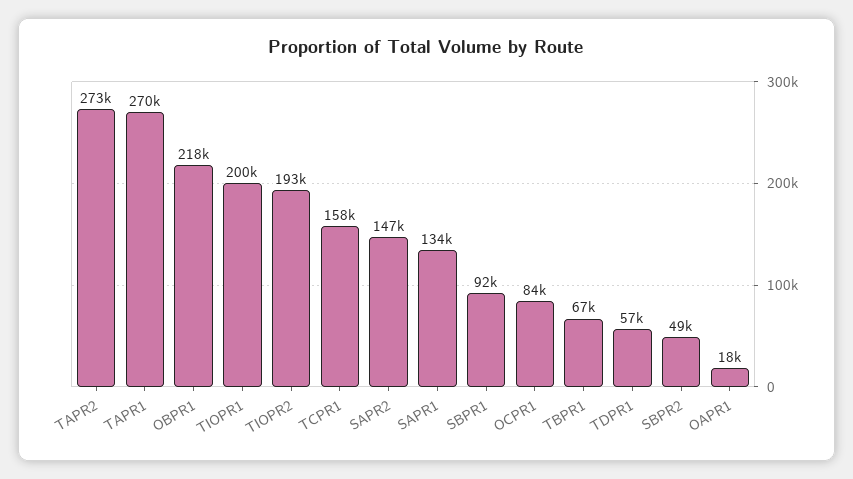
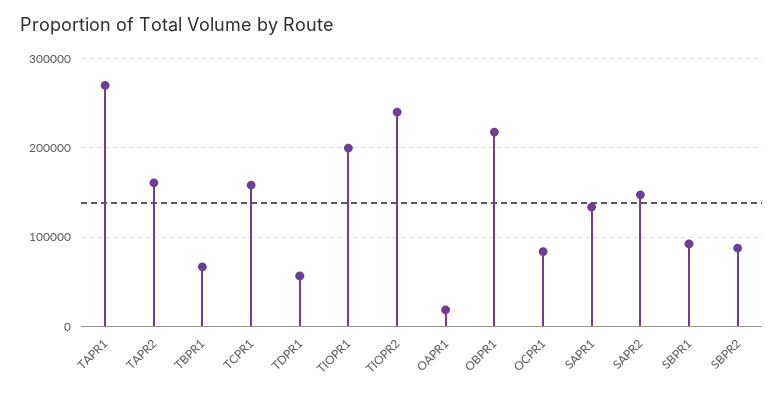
  {
-   "TAPR2": 273000,
+   "TAPR2": 160000,
    "TAPR1": 270000,
    "OBPR1": 218000,
    "TIOPR1": 200000,
-   "TIOPR2": 193000,
+   "TIOPR2": 240000,
    "TCPR1": 158000,
    "SAPR2": 147000,
    "SAPR1": 134000,
    "SBPR1": 92000,
    "OCPR1": 84000,
    "TBPR1": 67000,
    "TDPR1": 57000,
-   "SBPR2": 49000,
+   "SBPR2": 90000,
    "OAPR1": 18000
  }

